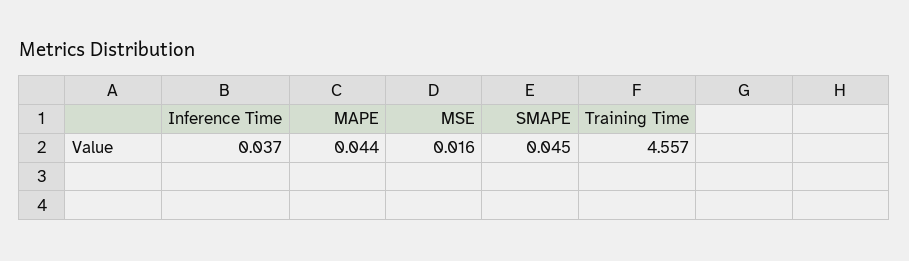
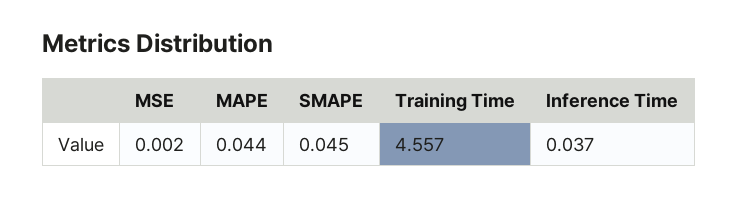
  {
    "Inference Time": 0.037,
    "MAPE": 0.044,
-   "MSE": 0.016,
+   "MSE": 0.002,
    "SMAPE": 0.045,
    "Training Time": 4.557
  }

